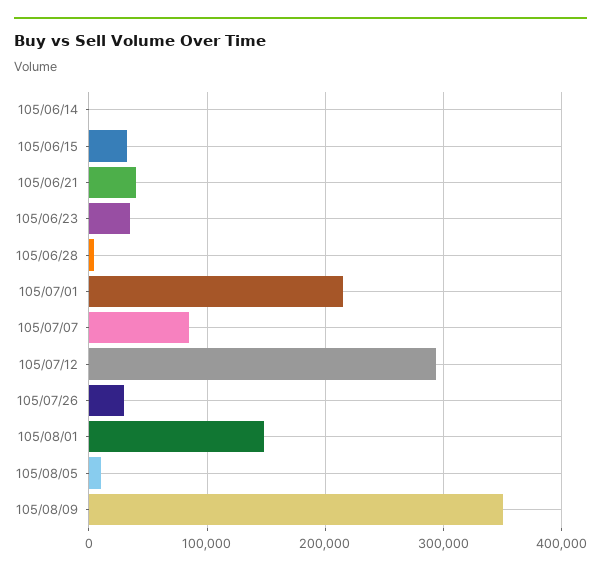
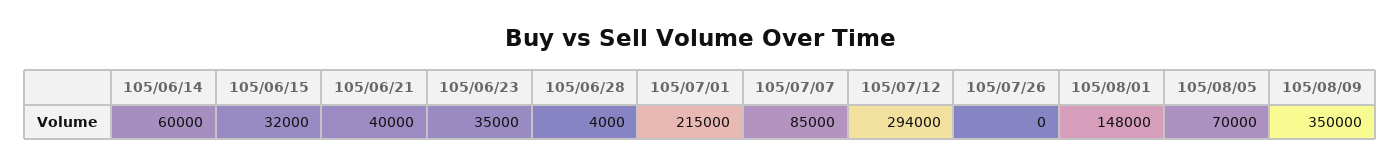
  {
-   "105/06/14": 0,
+   "105/06/14": 60000,
    "105/06/15": 32000,
    "105/06/21": 40000,
    "105/06/23": 35000,
    "105/06/28": 4000,
    "105/07/01": 215000,
    "105/07/07": 85000,
    "105/07/12": 294000,
-   "105/07/26": 30000,
+   "105/07/26": 0,
    "105/08/01": 148000,
-   "105/08/05": 10000,
+   "105/08/05": 70000,
    "105/08/09": 350000
  }

